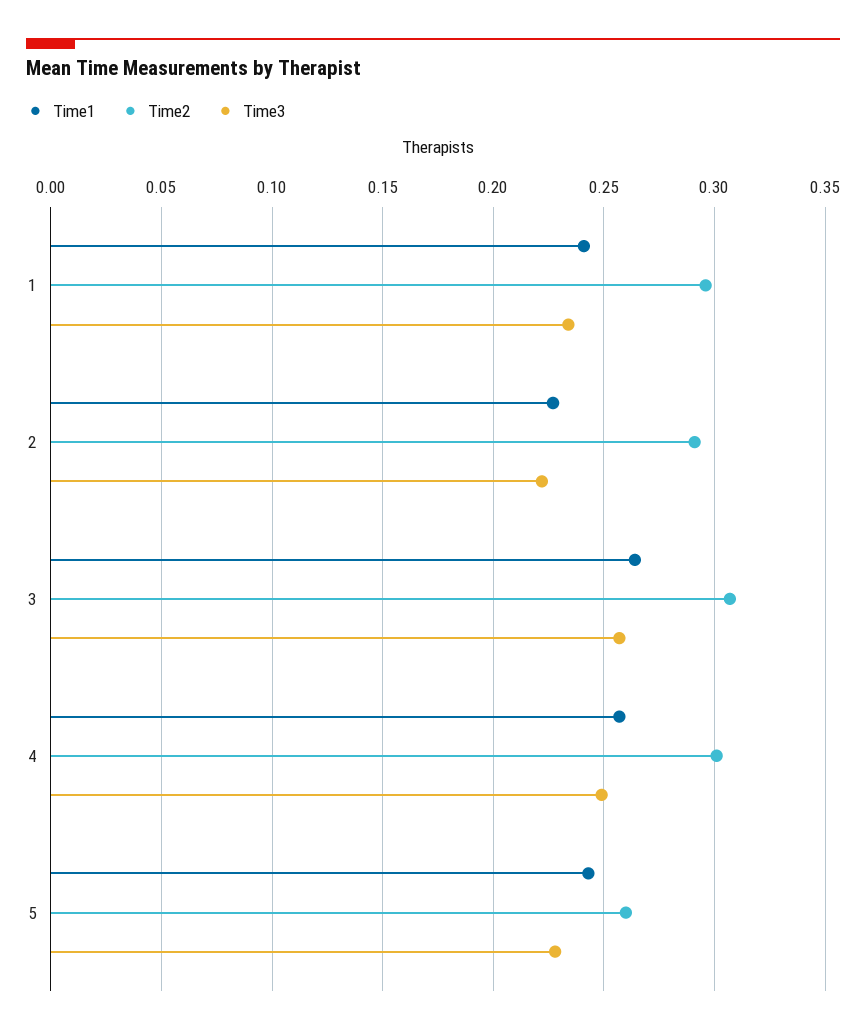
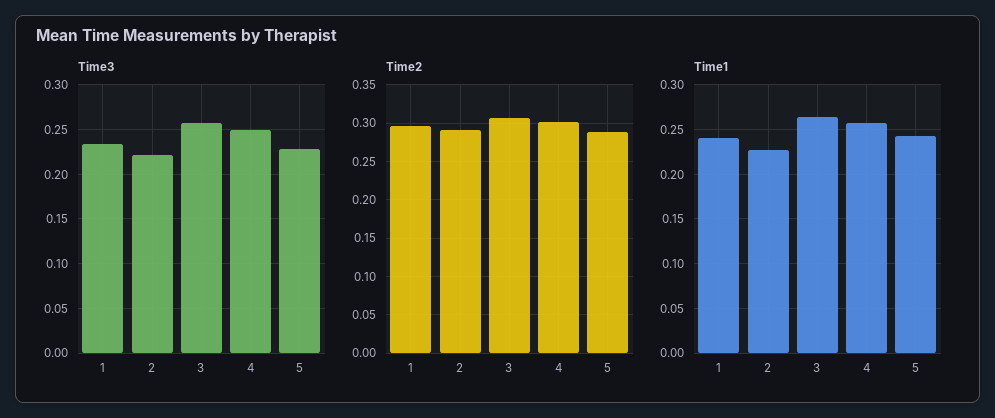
  {
    "Time1": {
      "1": 0.24,
      "2": 0.225,
      "3": 0.265,
      "4": 0.255,
      "5": 0.245
    },
    "Time2": {
      "1": 0.295,
      "2": 0.29,
      "3": 0.305,
      "4": 0.3,
-     "5": 0.26
+     "5": 0.29
    },
    "Time3": {
      "1": 0.235,
      "2": 0.22,
      "3": 0.255,
      "4": 0.25,
      "5": 0.23
    }
  }

